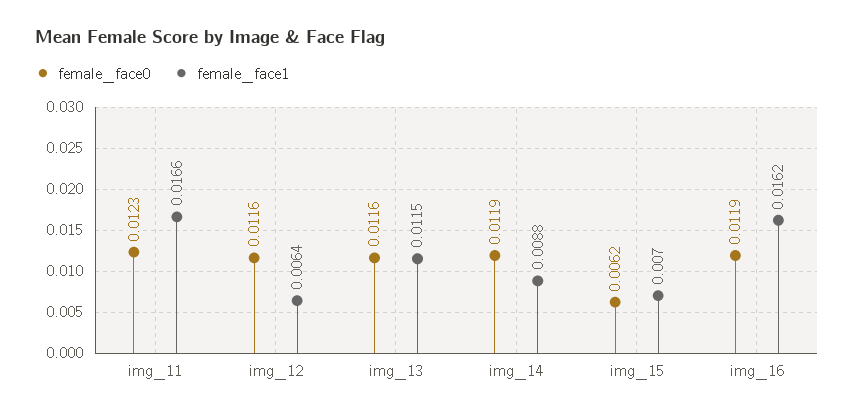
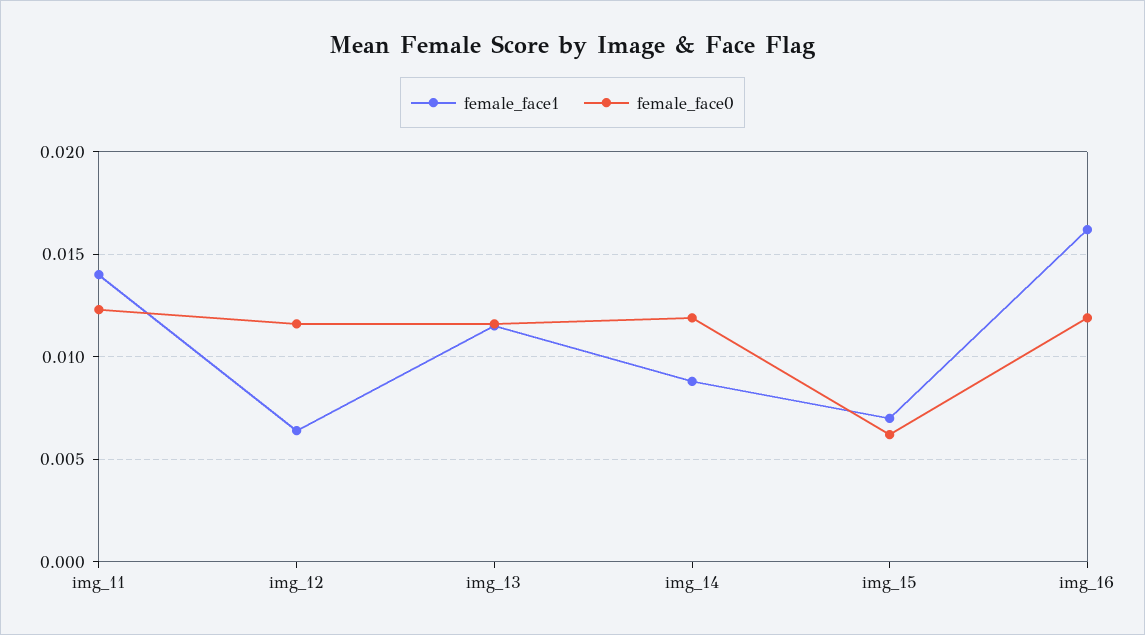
  {
    "female_face0": {
      "img_11": 0.0123,
      "img_12": 0.0116,
      "img_13": 0.0116,
      "img_14": 0.0119,
      "img_15": 0.0062,
      "img_16": 0.0119
    },
    "female_face1": {
-     "img_11": 0.0166,
+     "img_11": 0.014,
      "img_12": 0.0064,
      "img_13": 0.0115,
      "img_14": 0.0088,
      "img_15": 0.007,
      "img_16": 0.0162
    }
  }

